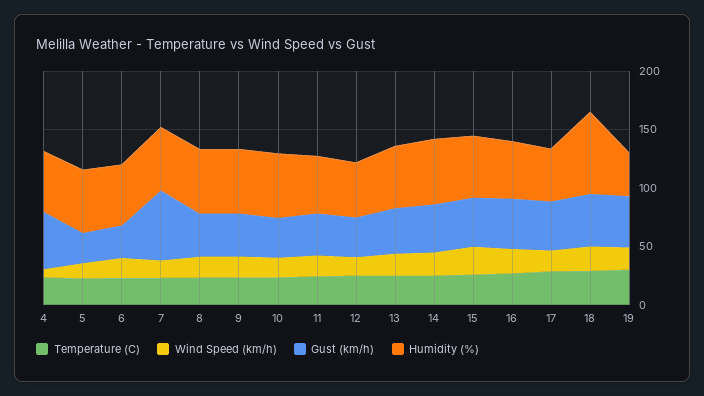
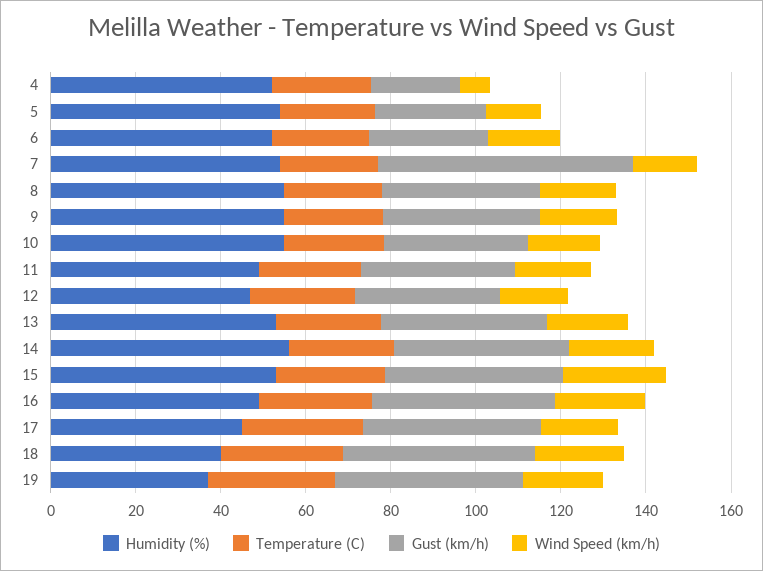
  {
    "Temperature (C)": {
      "4": 25,
      "5": 20,
      "6": 25,
      "7": 25,
      "8": 25,
      "9": 25,
      "10": 25,
      "11": 25,
      "12": 25,
      "13": 25,
      "14": 25,
      "15": 25,
      "16": 25,
      "17": 30,
      "18": 30,
      "19": 30
    },
    "Wind Speed (km/h)": {
      "4": 5,
      "5": 15,
      "6": 15,
      "7": 15,
      "8": 20,
      "9": 20,
      "10": 15,
      "11": 20,
      "12": 15,
      "13": 20,
      "14": 20,
      "15": 25,
      "16": 20,
      "17": 20,
      "18": 20,
      "19": 20
    },
    "Gust (km/h)": {
-     "4": 50,
+     "4": 20,
      "5": 25,
      "6": 30,
      "7": 60,
      "8": 35,
      "9": 35,
      "10": 35,
      "11": 35,
      "12": 35,
      "13": 40,
      "14": 40,
      "15": 40,
      "16": 45,
      "17": 40,
      "18": 45,
      "19": 45
    },
    "Humidity (%)": {
      "4": 50,
      "5": 55,
      "6": 50,
      "7": 55,
      "8": 55,
      "9": 55,
      "10": 55,
      "11": 50,
      "12": 45,
      "13": 55,
      "14": 55,
      "15": 55,
      "16": 50,
      "17": 45,
-     "18": 70,
+     "18": 40,
      "19": 35
    }
  }

